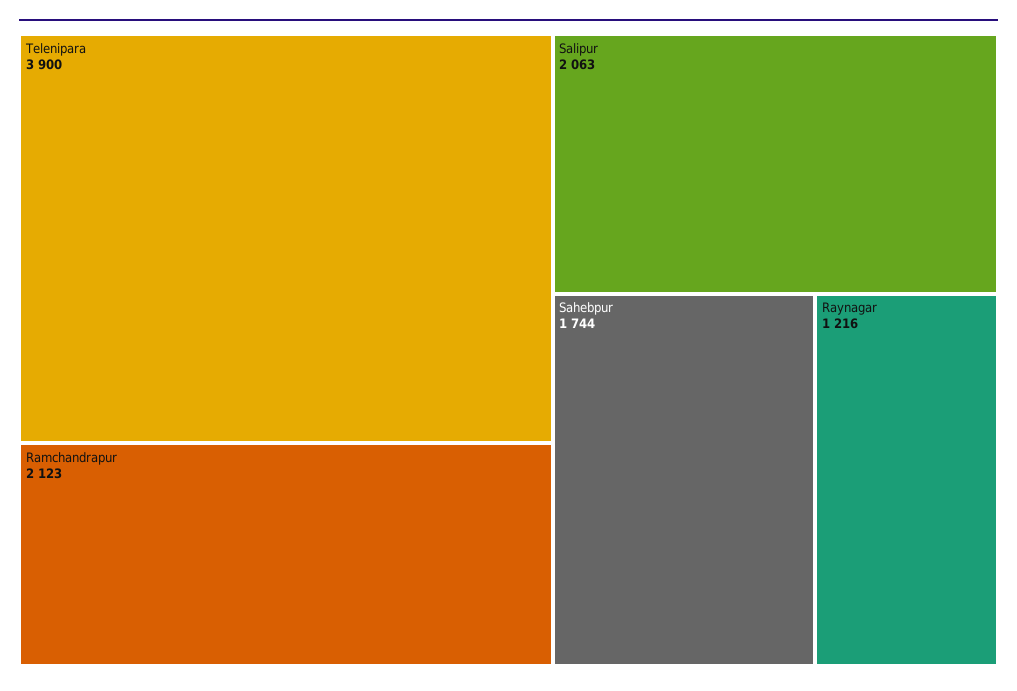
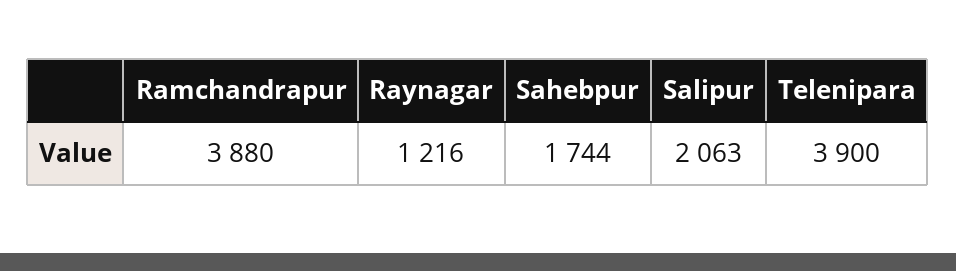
  {
    "Telenipara": 3900,
-   "Ramchandrapur": 2123,
+   "Ramchandrapur": 3880,
    "Salipur": 2063,
    "Sahebpur": 1744,
    "Raynagar": 1216
  }

